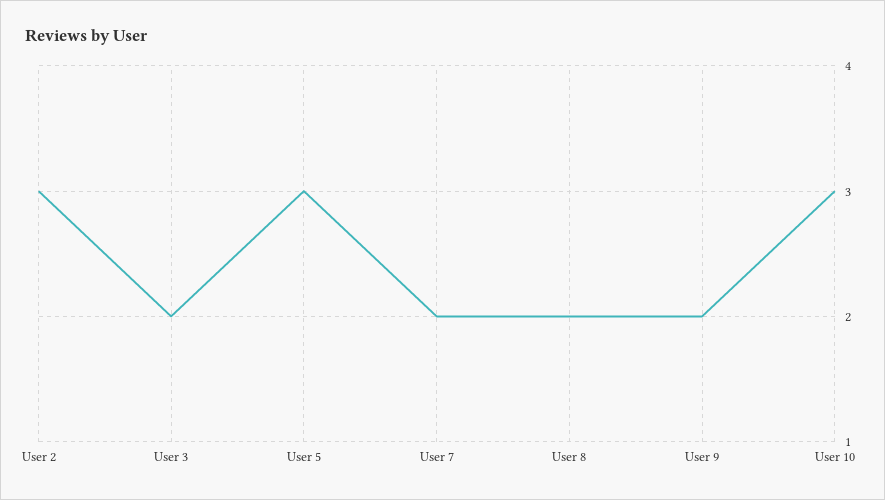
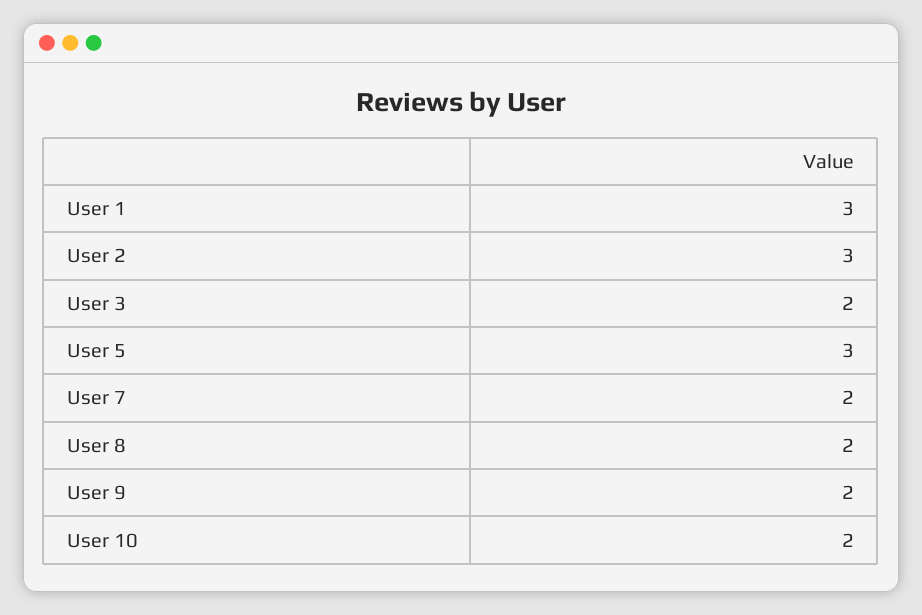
  {
    "User 2": 3,
    "User 3": 2,
    "User 5": 3,
    "User 7": 2,
    "User 8": 2,
    "User 9": 2,
-   "User 10": 3
+   "User 10": 2,
+   "User 1": 3
  }

